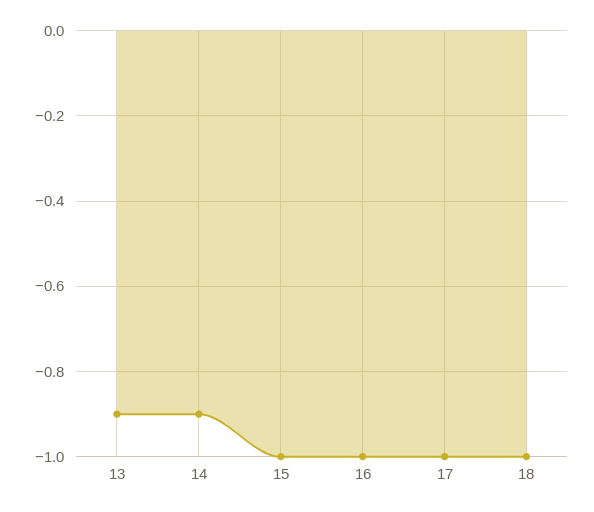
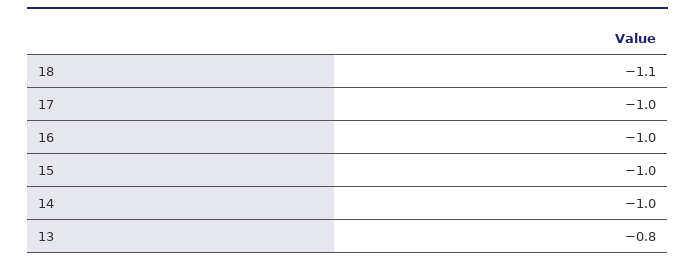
  {
-   "13": -0.9,
+   "13": -0.8,
-   "14": -0.9,
+   "14": -1,
    "15": -1,
    "16": -1,
    "17": -1,
-   "18": -1
+   "18": -1.1
  }

